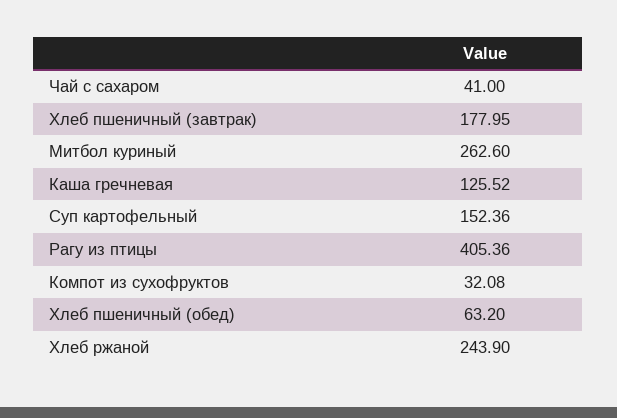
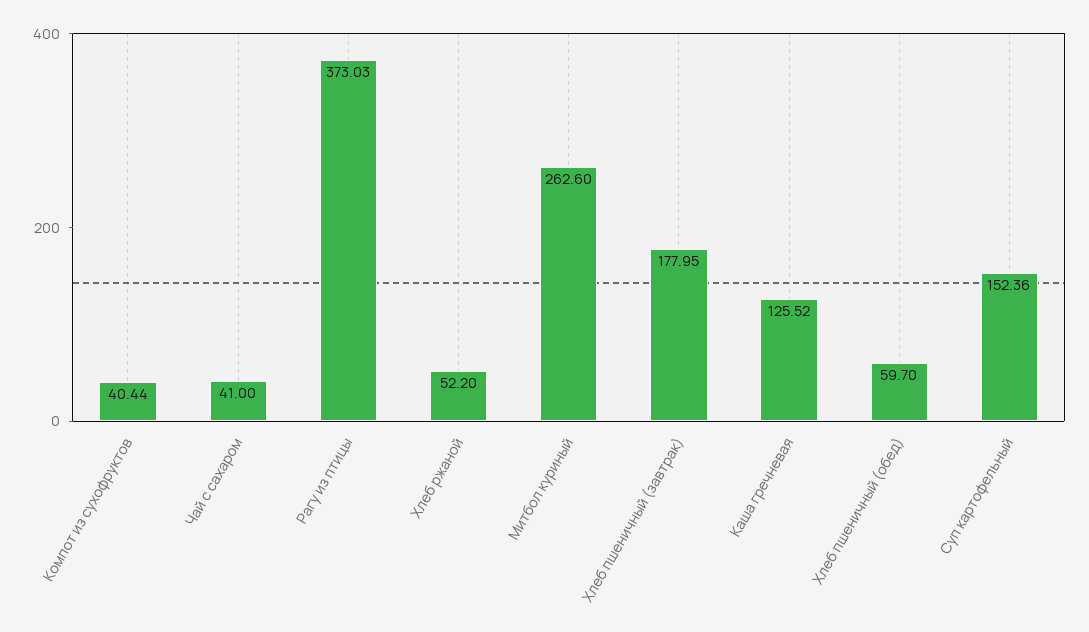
  {
    "Чай с сахаром": 41,
    "Хлеб пшеничный (завтрак)": 177.95,
    "Митбол куриный": 262.6,
    "Каша гречневая": 125.52,
    "Суп картофельный": 152.36,
-   "Рагу из птицы": 405.36,
+   "Рагу из птицы": 373.03,
-   "Компот из сухофруктов": 32.08,
+   "Компот из сухофруктов": 40.44,
-   "Хлеб пшеничный (обед)": 63.2,
+   "Хлеб пшеничный (обед)": 59.7,
-   "Хлеб ржаной": 243.9
+   "Хлеб ржаной": 52.2
  }

